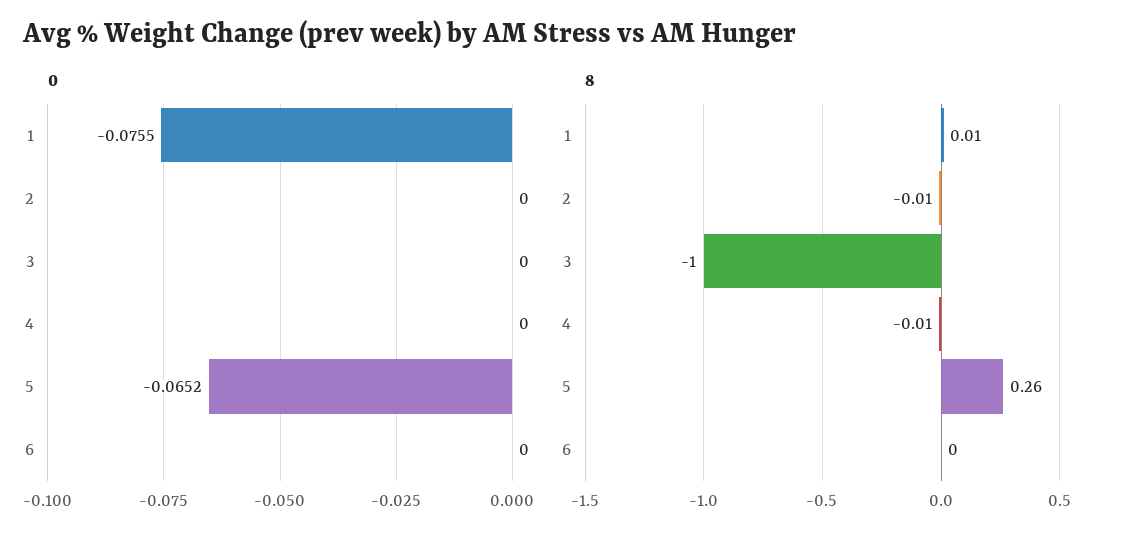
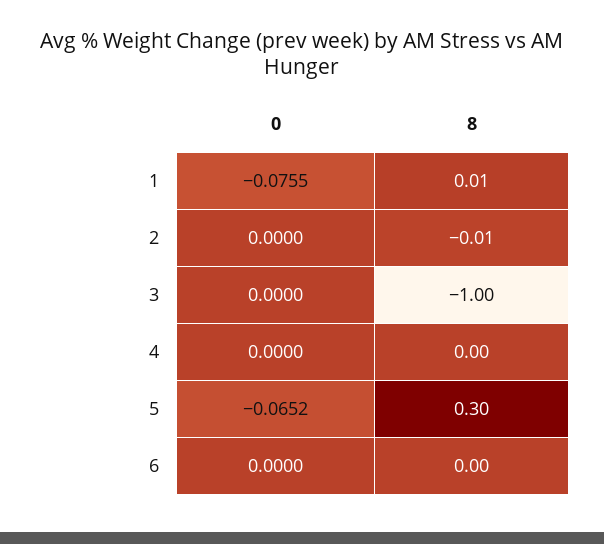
  {
    "0": {
      "1": -0.0755,
      "2": 0,
      "3": 0,
      "4": 0,
      "5": -0.0652,
      "6": 0
    },
    "8": {
      "1": 0.01,
      "2": -0.01,
      "3": -1,
-     "4": -0.01,
+     "4": 0,
-     "5": 0.26,
+     "5": 0.3,
      "6": 0
    }
  }

